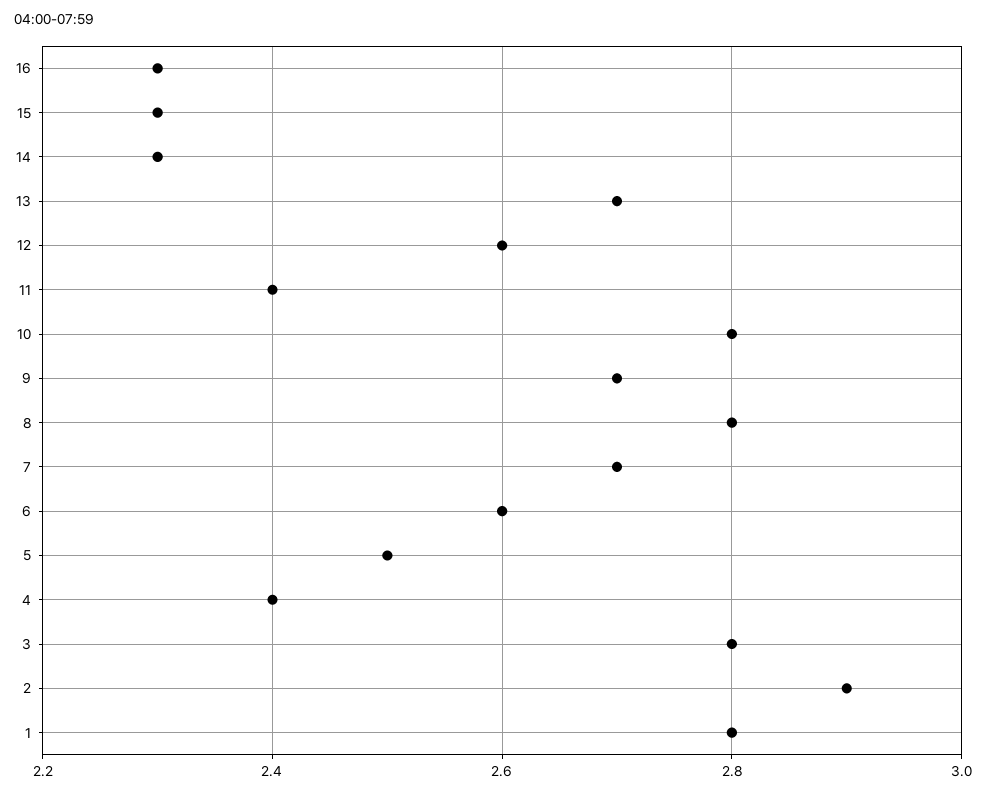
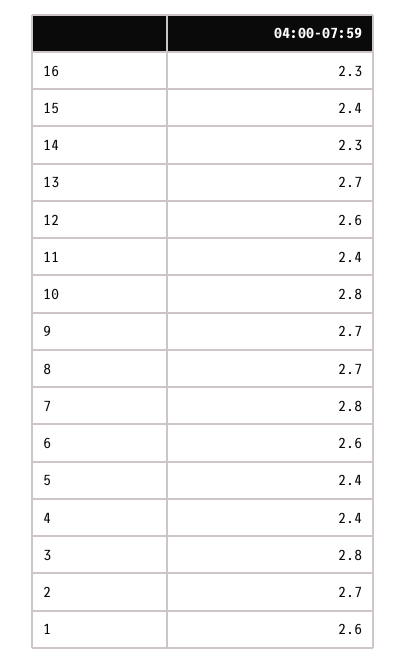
  {
    "16": 2.3,
-   "15": 2.3,
+   "15": 2.4,
    "14": 2.3,
    "13": 2.7,
    "12": 2.6,
    "11": 2.4,
    "10": 2.8,
    "9": 2.7,
-   "8": 2.8,
+   "8": 2.7,
-   "7": 2.7,
+   "7": 2.8,
    "6": 2.6,
-   "5": 2.5,
+   "5": 2.4,
    "4": 2.4,
    "3": 2.8,
-   "2": 2.9,
+   "2": 2.7,
-   "1": 2.8
+   "1": 2.6
  }

